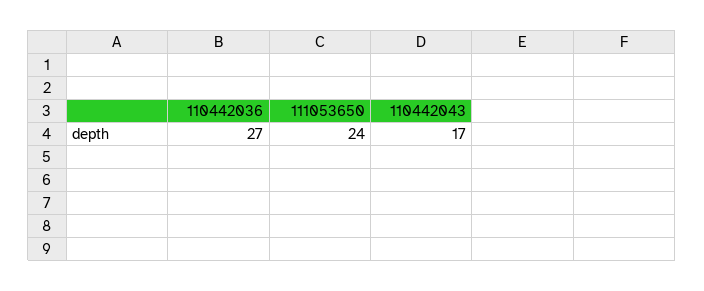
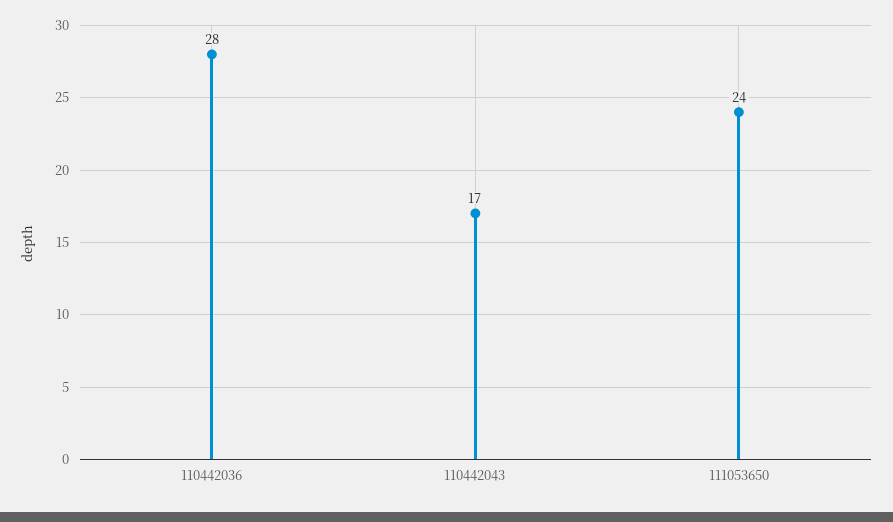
  {
-   "110442036": 27,
+   "110442036": 28,
    "111053650": 24,
    "110442043": 17
  }

